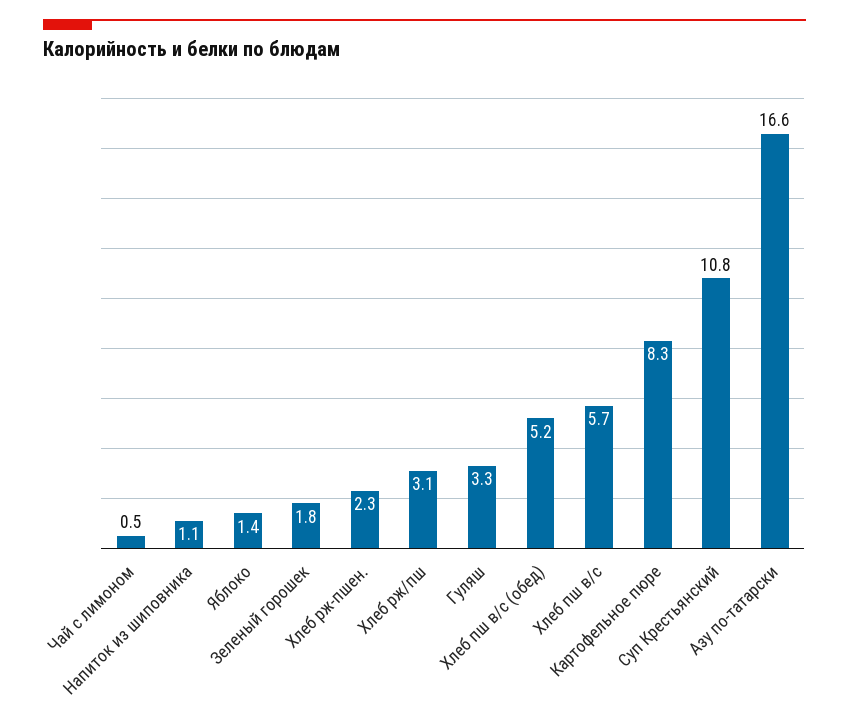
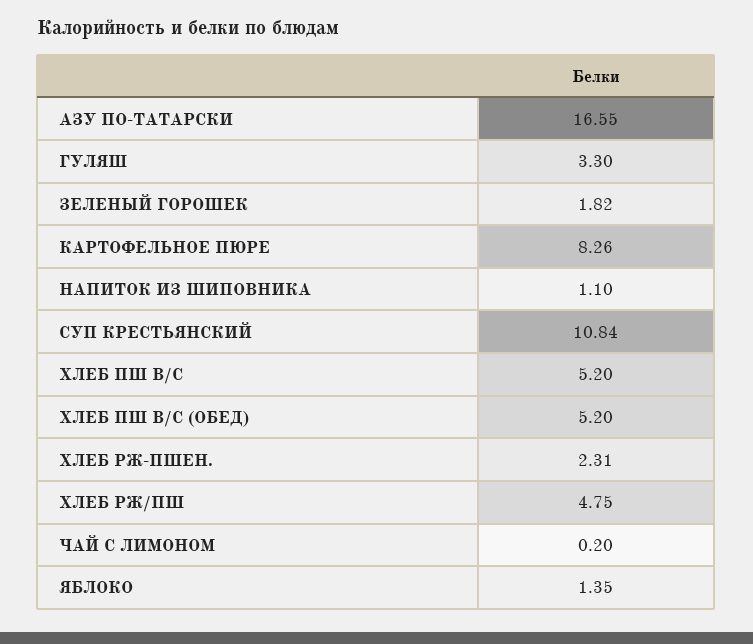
  {
-   "Чай с лимоном": 0.5,
+   "Чай с лимоном": 0.2,
    "Напиток из шиповника": 1.1,
    "Яблоко": 1.35,
    "Зеленый горошек": 1.82,
    "Хлеб рж-пшен.": 2.31,
-   "Хлеб рж/пш": 3.1,
+   "Хлеб рж/пш": 4.75,
    "Гуляш": 3.3,
    "Хлеб пш в/с (обед)": 5.2,
-   "Хлеб пш в/с": 5.7,
+   "Хлеб пш в/с": 5.2,
    "Картофельное пюре": 8.26,
    "Суп Крестьянский": 10.84,
    "Азу по-татарски": 16.55
  }

